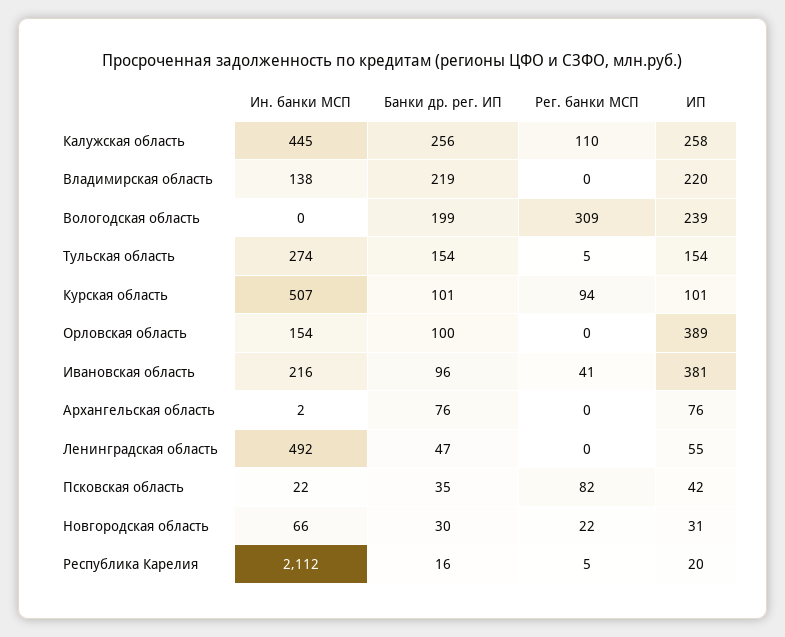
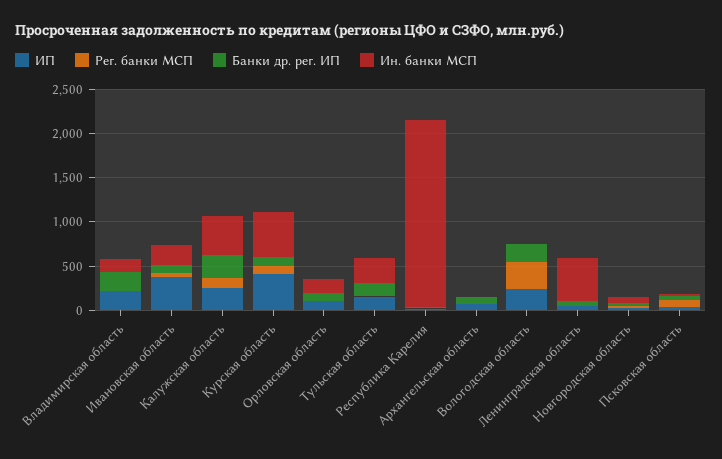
  {
    "Ин. банки МСП": {
      "Калужская область": 445,
      "Владимирская область": 138,
      "Вологодская область": 0,
      "Тульская область": 274,
      "Курская область": 507,
      "Орловская область": 154,
      "Ивановская область": 216,
      "Архангельская область": 2,
      "Ленинградская область": 492,
      "Псковская область": 22,
      "Новгородская область": 66,
      "Республика Карелия": 2112
    },
    "Банки др. рег. ИП": {
      "Калужская область": 256,
      "Владимирская область": 219,
      "Вологодская область": 199,
      "Тульская область": 154,
      "Курская область": 101,
      "Орловская область": 100,
      "Ивановская область": 96,
      "Архангельская область": 76,
      "Ленинградская область": 47,
      "Псковская область": 35,
      "Новгородская область": 30,
      "Республика Карелия": 16
    },
    "Рег. банки МСП": {
      "Калужская область": 110,
      "Владимирская область": 0,
      "Вологодская область": 309,
      "Тульская область": 5,
      "Курская область": 94,
      "Орловская область": 0,
      "Ивановская область": 41,
      "Архангельская область": 0,
      "Ленинградская область": 0,
      "Псковская область": 82,
      "Новгородская область": 22,
      "Республика Карелия": 5
    },
    "ИП": {
      "Калужская область": 258,
      "Владимирская область": 220,
      "Вологодская область": 239,
      "Тульская область": 154,
-     "Курская область": 101,
+     "Курская область": 400,
-     "Орловская область": 389,
+     "Орловская область": 100,
      "Ивановская область": 381,
      "Архангельская область": 76,
      "Ленинградская область": 55,
      "Псковская область": 42,
      "Новгородская область": 31,
      "Республика Карелия": 20
    }
  }

